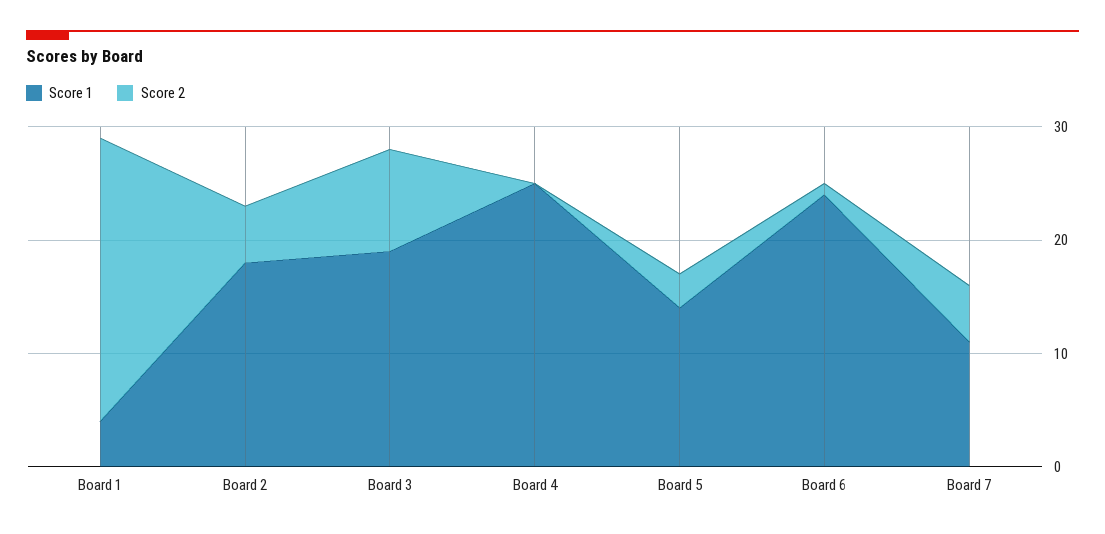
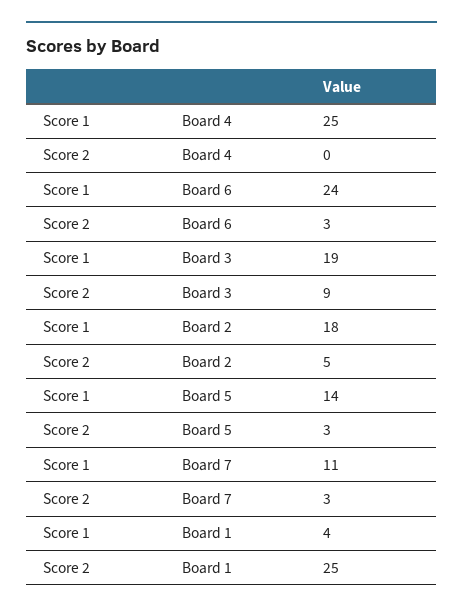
  {
    "Score 1": {
      "Board 1": 4,
      "Board 2": 18,
      "Board 3": 19,
      "Board 4": 25,
      "Board 5": 14,
      "Board 6": 24,
      "Board 7": 11
    },
    "Score 2": {
      "Board 1": 25,
      "Board 2": 5,
      "Board 3": 9,
      "Board 4": 0,
      "Board 5": 3,
-     "Board 6": 1,
+     "Board 6": 3,
-     "Board 7": 5
+     "Board 7": 3
    }
  }

